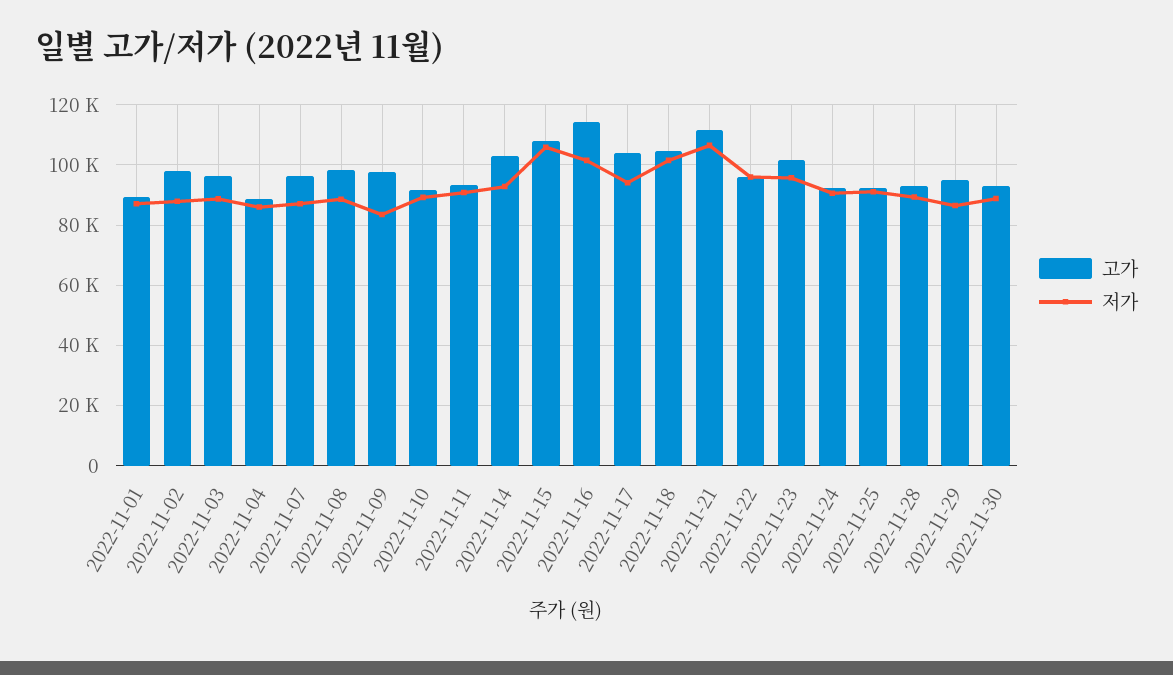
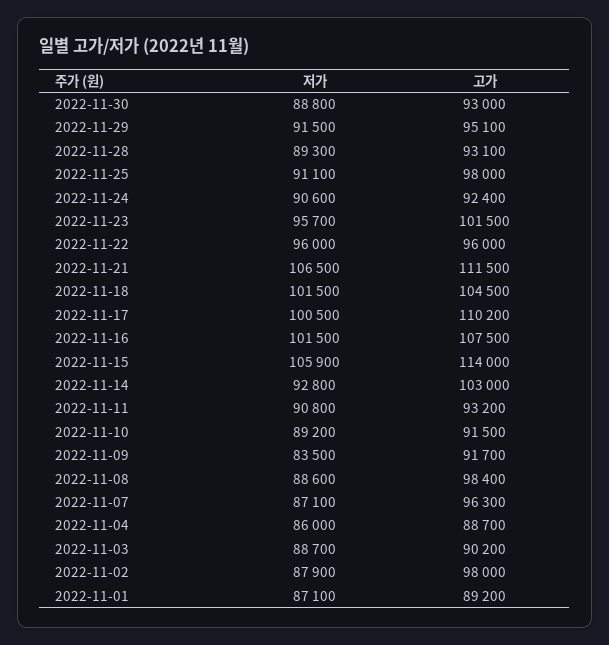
  {
    "고가": {
      "2022-11-01": 89200,
      "2022-11-02": 98000,
-     "2022-11-03": 96000,
+     "2022-11-03": 90200,
      "2022-11-04": 88700,
      "2022-11-07": 96300,
      "2022-11-08": 98400,
-     "2022-11-09": 98000,
+     "2022-11-09": 91700,
      "2022-11-10": 91500,
      "2022-11-11": 93200,
      "2022-11-14": 103000,
-     "2022-11-15": 108000,
+     "2022-11-15": 114000,
-     "2022-11-16": 114000,
+     "2022-11-16": 107500,
-     "2022-11-17": 104000,
+     "2022-11-17": 110200,
      "2022-11-18": 104500,
      "2022-11-21": 111500,
      "2022-11-22": 96000,
      "2022-11-23": 101500,
      "2022-11-24": 92400,
-     "2022-11-25": 92000,
+     "2022-11-25": 98000,
      "2022-11-28": 93100,
      "2022-11-29": 95100,
      "2022-11-30": 93000
    },
    "저가": {
      "2022-11-01": 87100,
      "2022-11-02": 87900,
      "2022-11-03": 88700,
      "2022-11-04": 86000,
      "2022-11-07": 87100,
      "2022-11-08": 88600,
      "2022-11-09": 83500,
      "2022-11-10": 89200,
      "2022-11-11": 90800,
      "2022-11-14": 92800,
      "2022-11-15": 105900,
      "2022-11-16": 101500,
-     "2022-11-17": 94000,
+     "2022-11-17": 100500,
      "2022-11-18": 101500,
      "2022-11-21": 106500,
      "2022-11-22": 96000,
      "2022-11-23": 95700,
      "2022-11-24": 90600,
      "2022-11-25": 91100,
      "2022-11-28": 89300,
-     "2022-11-29": 86000,
+     "2022-11-29": 91500,
      "2022-11-30": 88800
    }
  }

